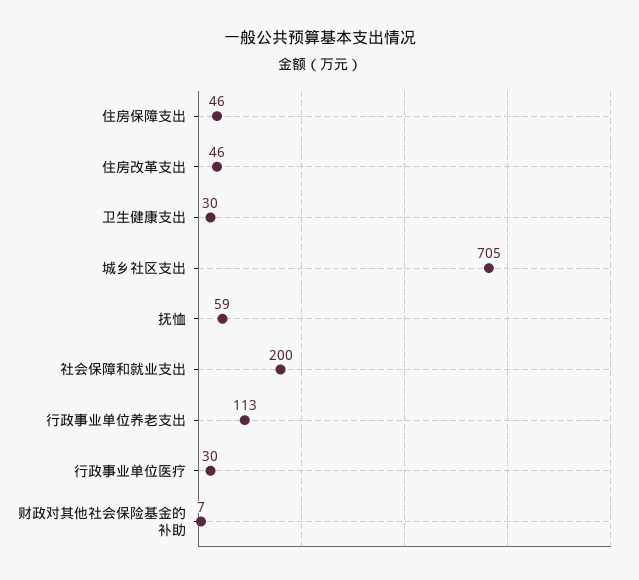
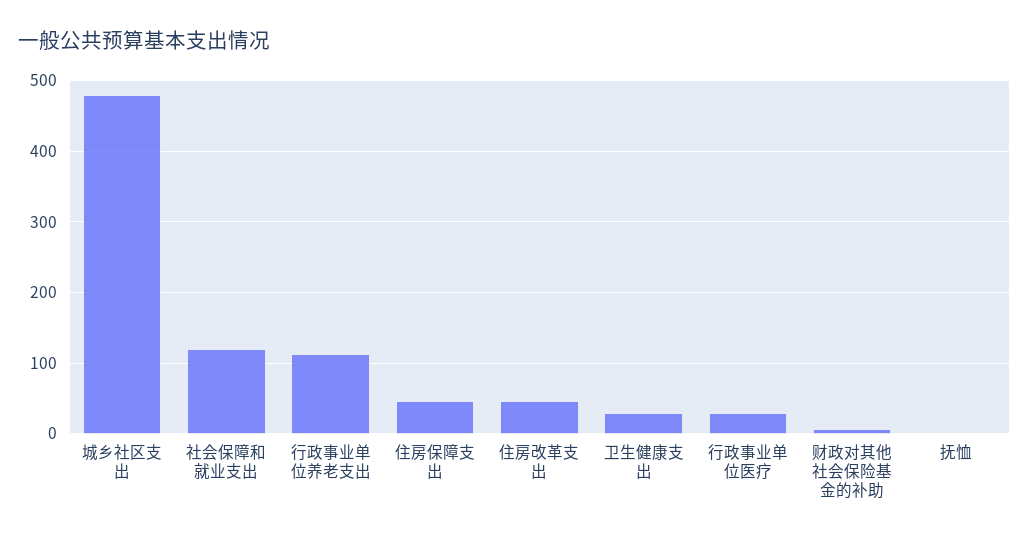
  {
    "住房保障支出": 46,
    "住房改革支出": 46,
    "卫生健康支出": 30,
-   "城乡社区支出": 705,
+   "城乡社区支出": 480,
-   "抚恤": 59,
+   "抚恤": 0,
-   "社会保障和就业支出": 200,
+   "社会保障和就业支出": 120,
    "行政事业单位养老支出": 113,
    "行政事业单位医疗": 30,
    "财政对其他社会保险基金的补助": 7
  }

